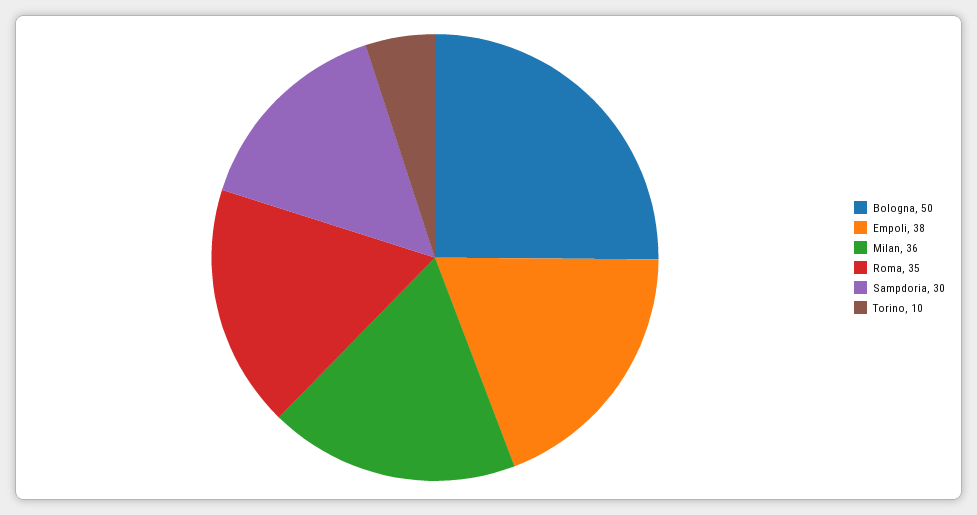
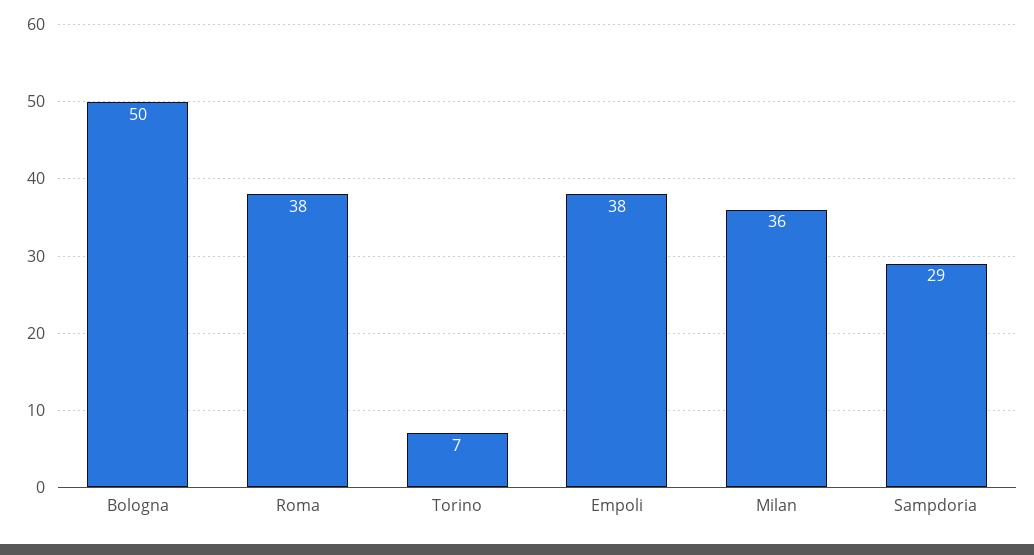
  {
    "Bologna": 50,
    "Empoli": 38,
    "Milan": 36,
-   "Roma": 35,
+   "Roma": 38,
-   "Sampdoria": 30,
+   "Sampdoria": 29,
-   "Torino": 10
+   "Torino": 7
  }

